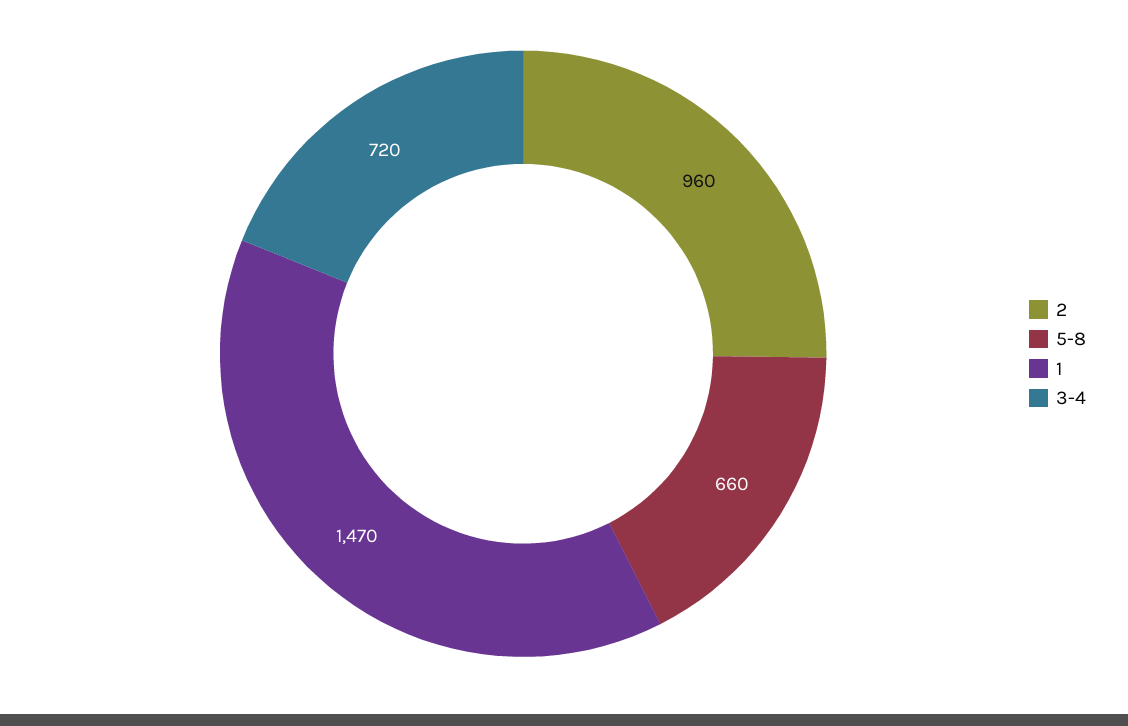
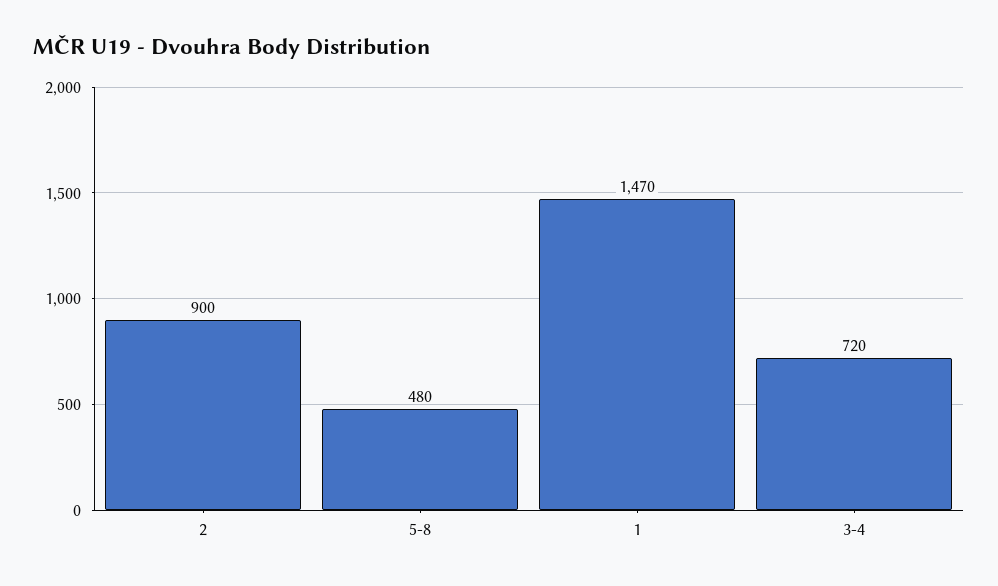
  {
-   "2": 960,
+   "2": 900,
-   "5-8": 660,
+   "5-8": 480,
    "1": 1470,
    "3-4": 720
  }

